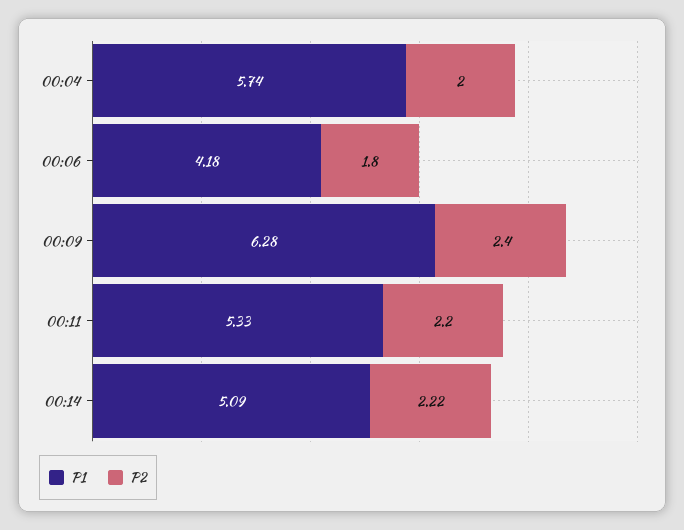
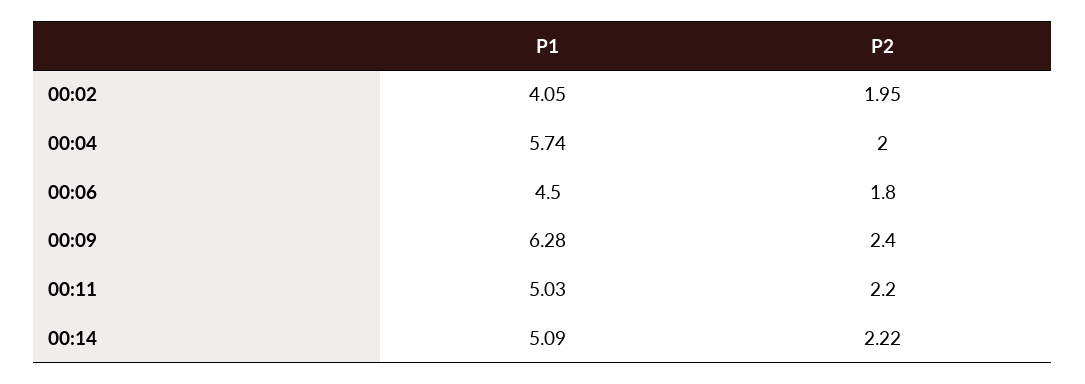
  {
    "P1": {
      "00:04": 5.74,
-     "00:06": 4.18,
+     "00:06": 4.5,
      "00:09": 6.28,
-     "00:11": 5.33,
+     "00:11": 5.03,
-     "00:14": 5.09
+     "00:14": 5.09,
+     "00:02": 4.05
    },
    "P2": {
      "00:04": 2,
      "00:06": 1.8,
      "00:09": 2.4,
      "00:11": 2.2,
-     "00:14": 2.22
+     "00:14": 2.22,
+     "00:02": 1.95
    }
  }

